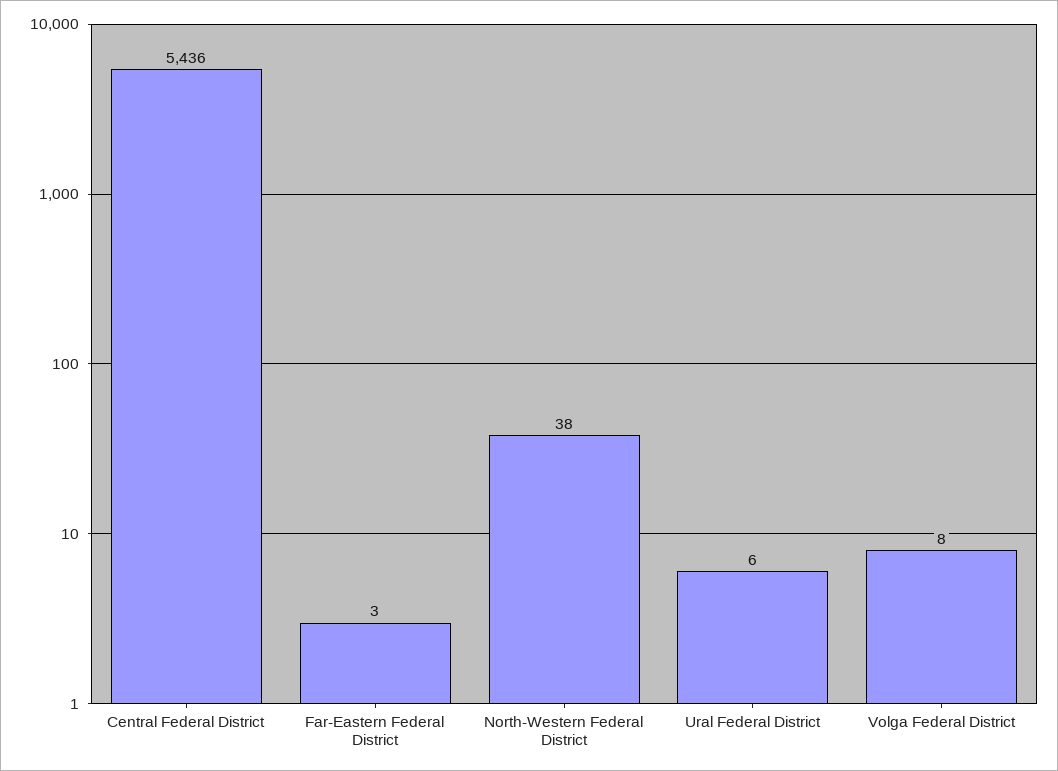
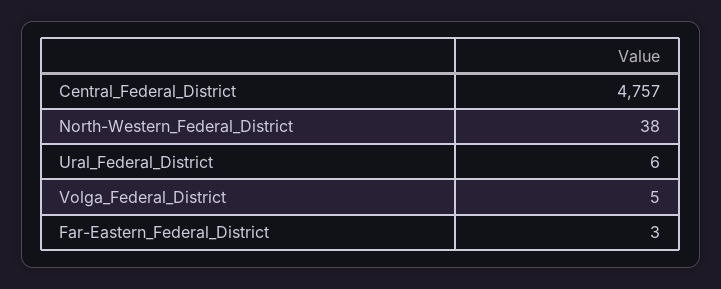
  {
-   "Central Federal District": 5436,
+   "Central Federal District": 4757,
    "Far-Eastern Federal District": 3,
    "North-Western Federal District": 38,
    "Ural Federal District": 6,
-   "Volga Federal District": 8
+   "Volga Federal District": 5
  }

